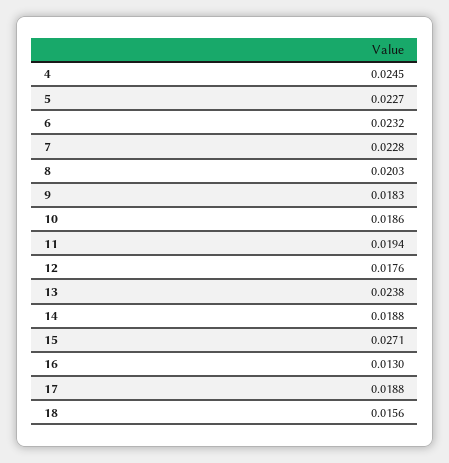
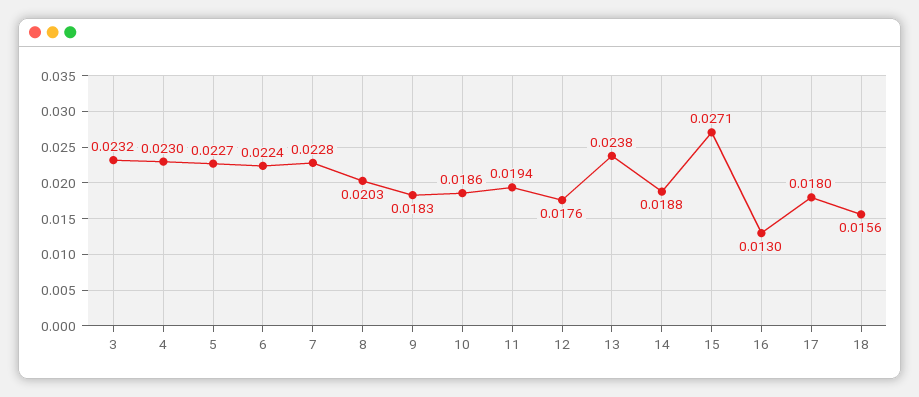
  {
-   "4": 0.0245,
+   "4": 0.023,
    "5": 0.0227,
-   "6": 0.0232,
+   "6": 0.0224,
    "7": 0.0228,
    "8": 0.0203,
    "9": 0.0183,
    "10": 0.0186,
    "11": 0.0194,
    "12": 0.0176,
    "13": 0.0238,
    "14": 0.0188,
    "15": 0.0271,
    "16": 0.013,
-   "17": 0.0188,
+   "17": 0.018,
-   "18": 0.0156
+   "18": 0.0156,
+   "3": 0.0232
  }

